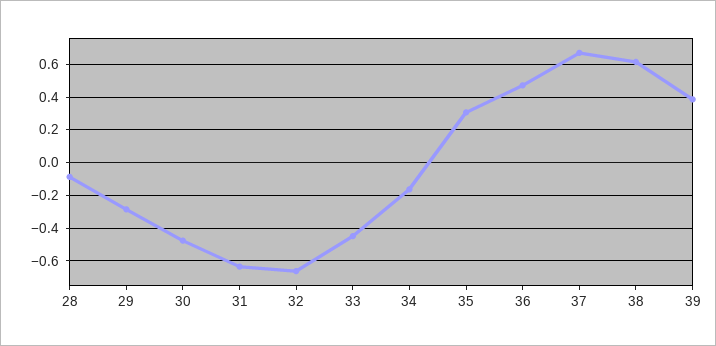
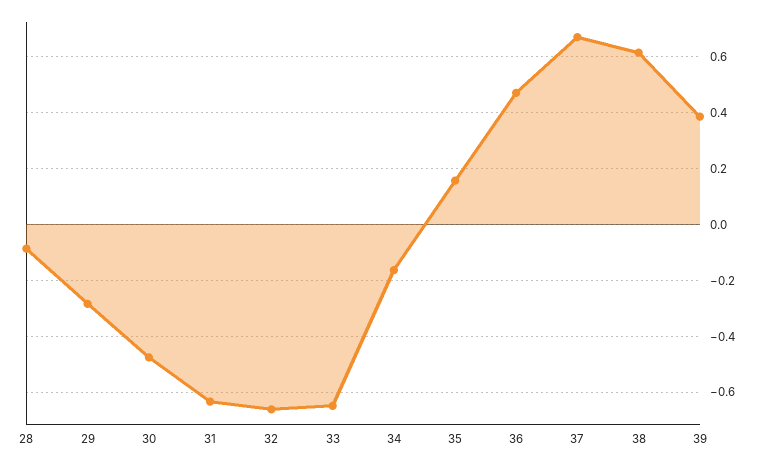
  {
    "28": -0.075,
    "29": -0.275,
    "30": -0.475,
    "31": -0.625,
    "32": -0.65,
-   "33": -0.45,
+   "33": -0.65,
    "34": -0.175,
-   "35": 0.3,
+   "35": 0.15,
    "36": 0.475,
    "37": 0.675,
    "38": 0.625,
    "39": 0.375
  }

